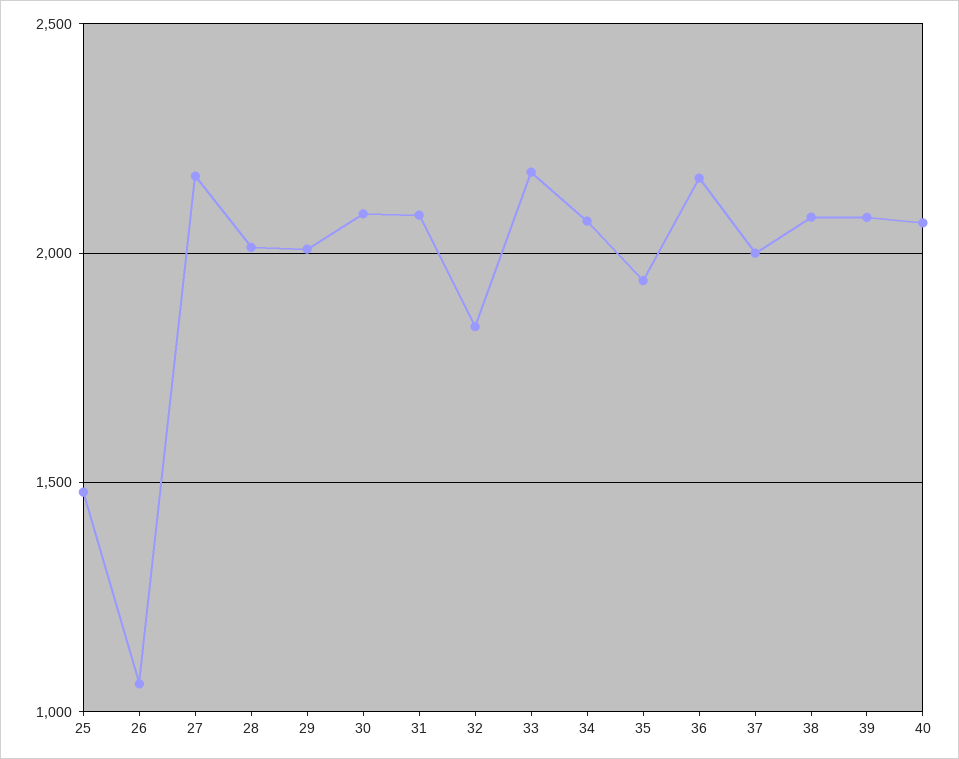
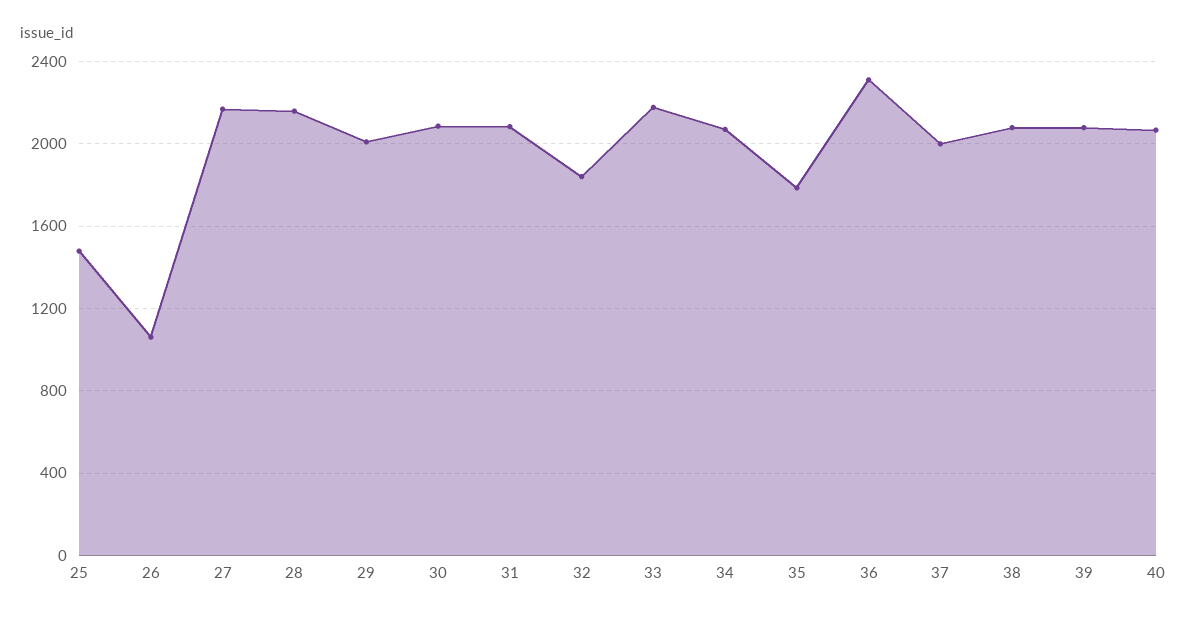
  {
    "25": 1500,
    "26": 1050,
    "27": 2150,
-   "28": 2000,
+   "28": 2150,
    "29": 2000,
    "30": 2100,
    "31": 2100,
    "32": 1850,
    "33": 2200,
    "34": 2050,
-   "35": 1950,
+   "35": 1800,
-   "36": 2150,
+   "36": 2300,
    "37": 2000,
    "38": 2100,
    "39": 2100,
    "40": 2050
  }

